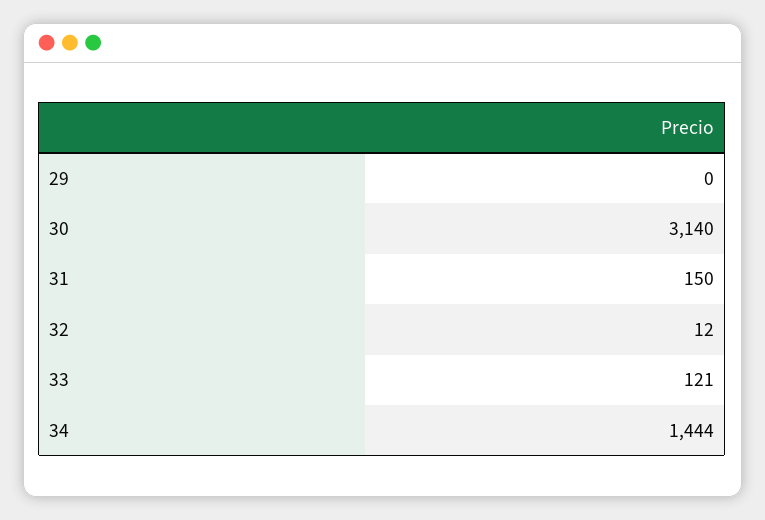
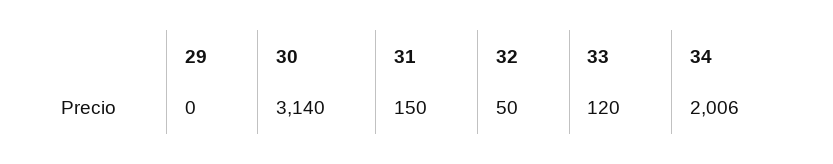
  {
    "29": 0,
    "30": 3140,
    "31": 150,
-   "32": 12,
+   "32": 50,
-   "33": 121,
+   "33": 120,
-   "34": 1444
+   "34": 2006
  }

